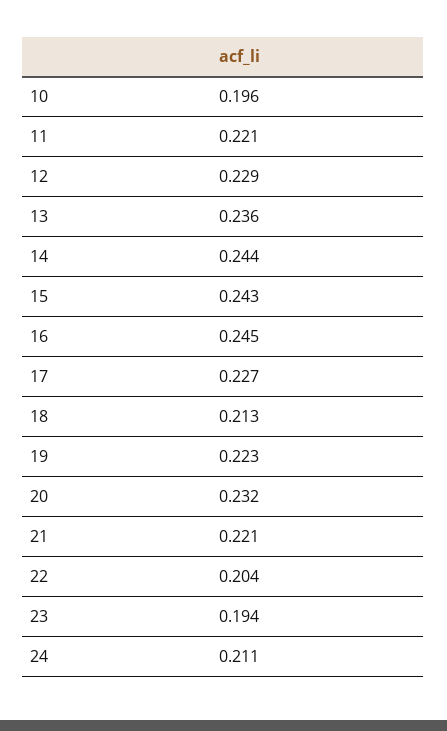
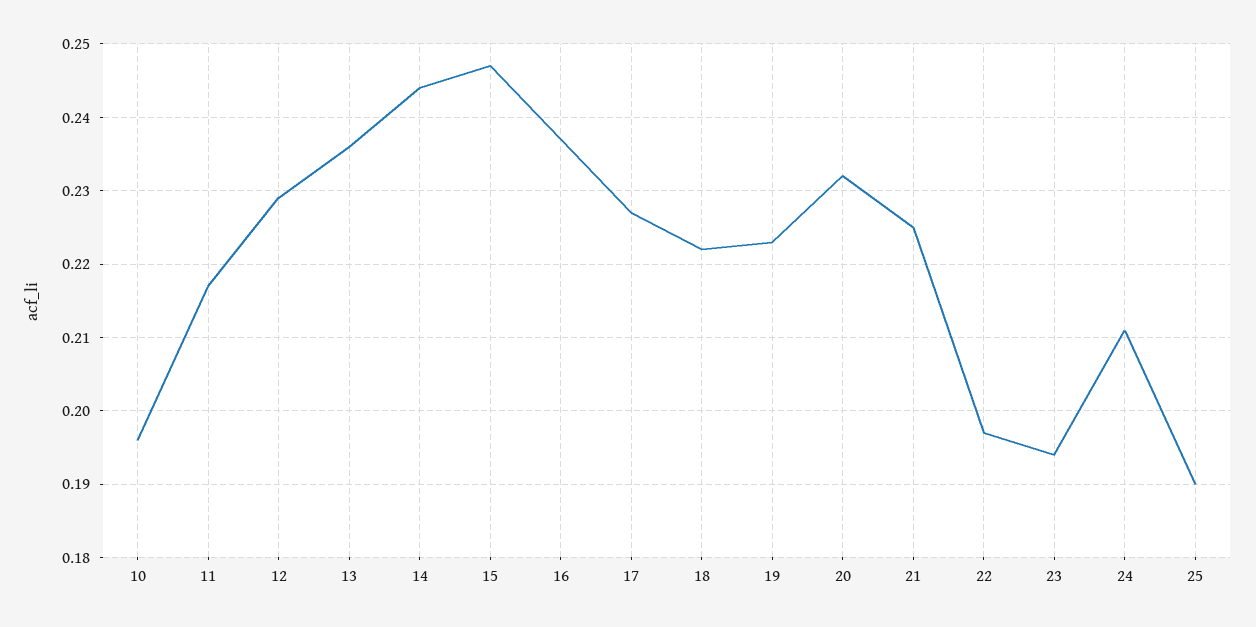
  {
    "10": 0.196,
-   "11": 0.221,
+   "11": 0.217,
    "12": 0.229,
    "13": 0.236,
    "14": 0.244,
-   "15": 0.243,
+   "15": 0.247,
-   "16": 0.245,
+   "16": 0.237,
    "17": 0.227,
-   "18": 0.213,
+   "18": 0.222,
    "19": 0.223,
    "20": 0.232,
-   "21": 0.221,
+   "21": 0.225,
-   "22": 0.204,
+   "22": 0.197,
    "23": 0.194,
-   "24": 0.211
+   "24": 0.211,
+   "25": 0.19
  }

